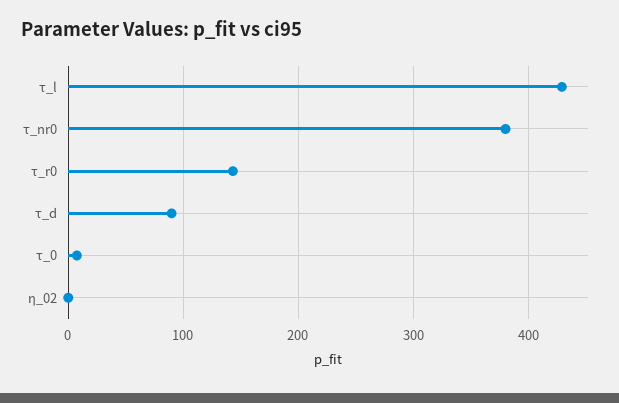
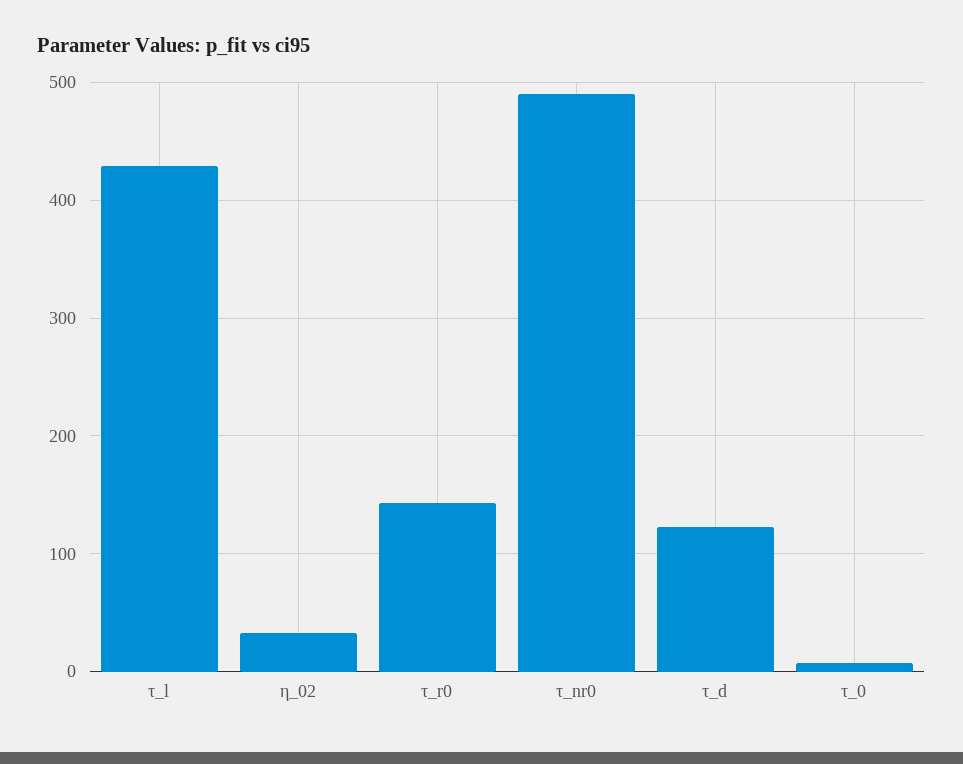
  {
    "τ_l": 430,
-   "τ_nr0": 380,
+   "τ_nr0": 490,
    "τ_r0": 140,
-   "τ_d": 90,
+   "τ_d": 120,
    "τ_0": 10,
-   "η_02": 0
+   "η_02": 30
  }

